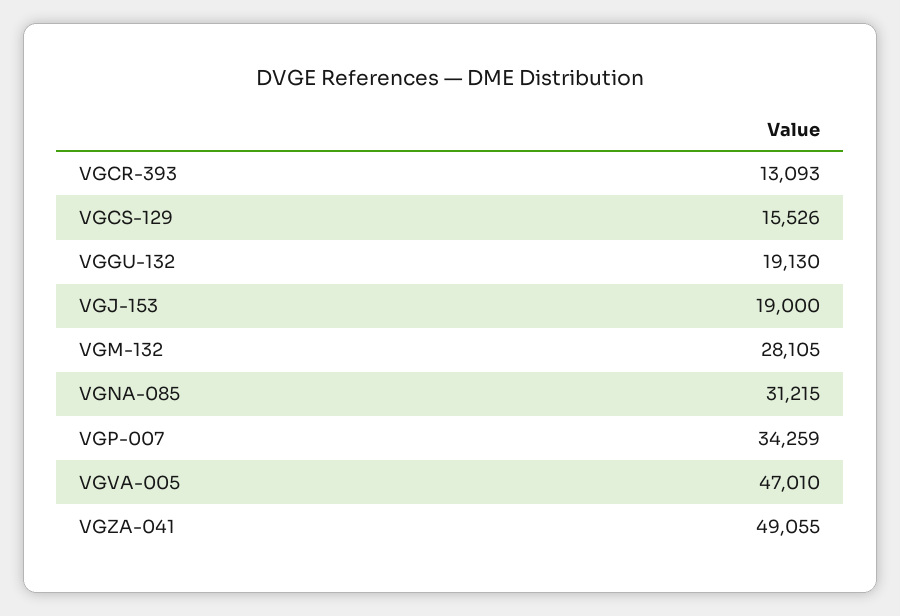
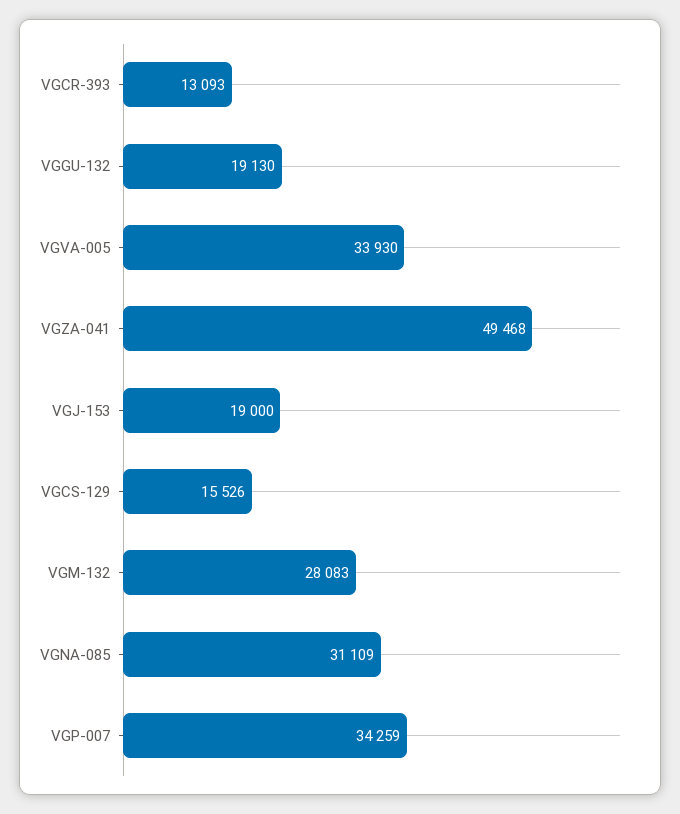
  {
    "VGCR-393": 13093,
    "VGCS-129": 15526,
    "VGGU-132": 19130,
    "VGJ-153": 19000,
-   "VGM-132": 28105,
+   "VGM-132": 28083,
-   "VGNA-085": 31215,
+   "VGNA-085": 31109,
    "VGP-007": 34259,
-   "VGVA-005": 47010,
+   "VGVA-005": 33930,
-   "VGZA-041": 49055
+   "VGZA-041": 49468
  }

